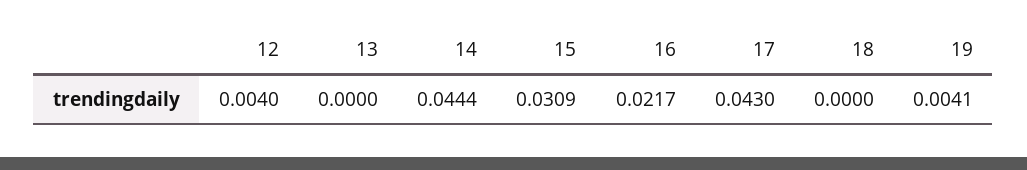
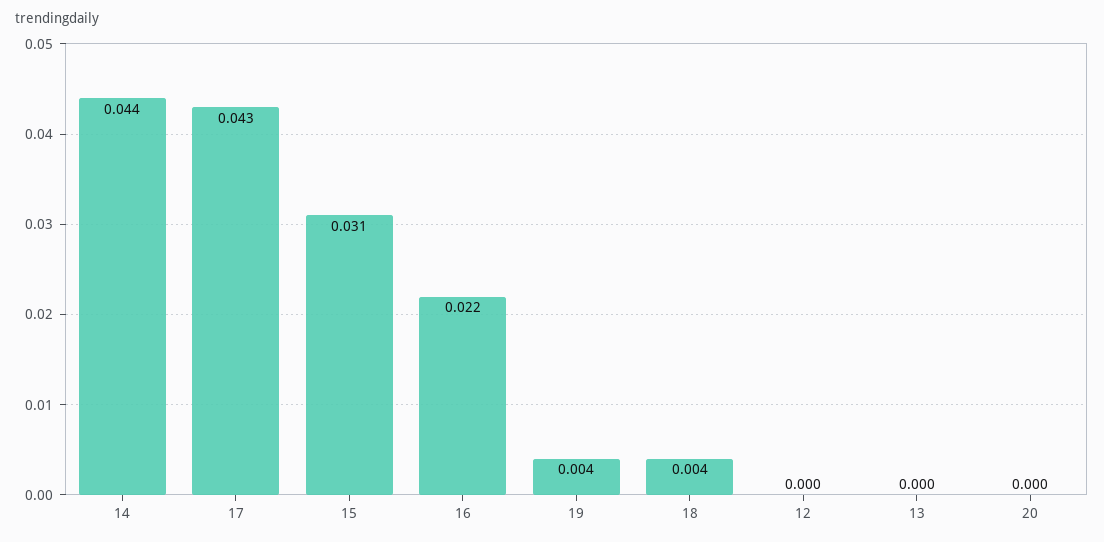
  {
-   "12": 0.004,
+   "12": 0,
    "13": 0,
    "14": 0.0444,
    "15": 0.0309,
    "16": 0.0217,
    "17": 0.043,
-   "18": 0,
+   "18": 0.004,
-   "19": 0.0041
+   "19": 0.0041,
+   "20": 0
  }

